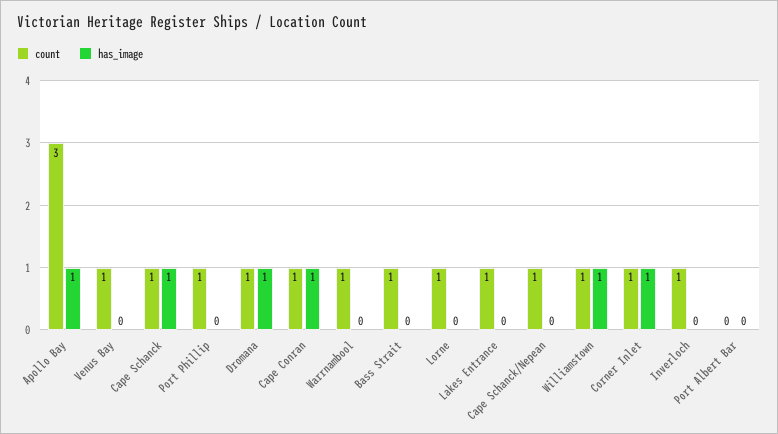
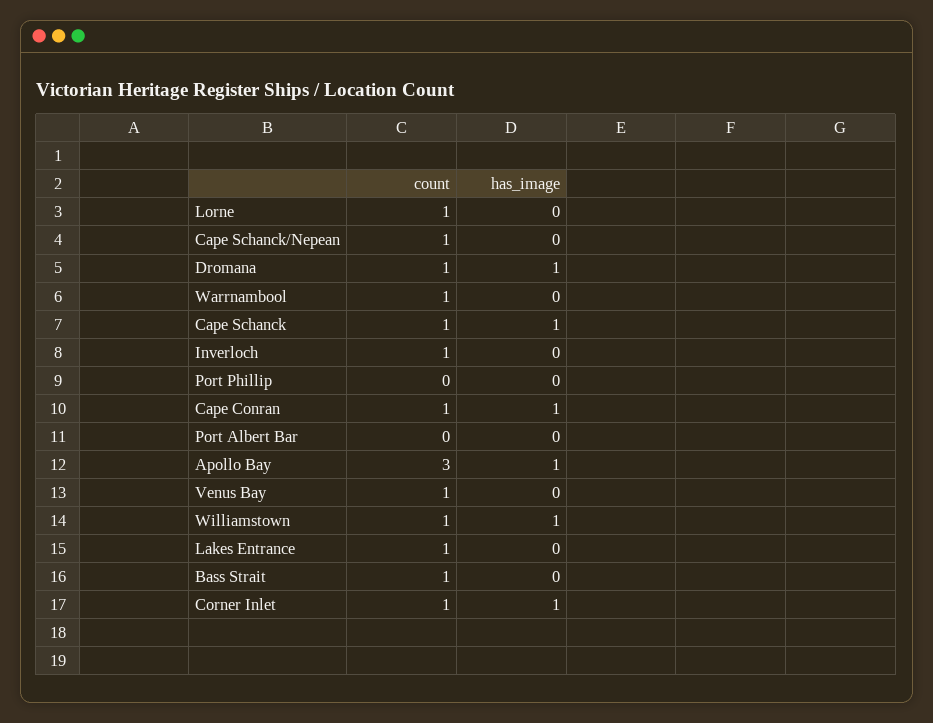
  {
    "count": {
      "Apollo Bay": 3,
      "Venus Bay": 1,
      "Cape Schanck": 1,
-     "Port Phillip": 1,
+     "Port Phillip": 0,
      "Dromana": 1,
      "Cape Conran": 1,
      "Warrnambool": 1,
      "Bass Strait": 1,
      "Lorne": 1,
      "Lakes Entrance": 1,
      "Cape Schanck/Nepean": 1,
      "Williamstown": 1,
      "Corner Inlet": 1,
      "Inverloch": 1,
      "Port Albert Bar": 0
    },
    "has_image": {
      "Apollo Bay": 1,
      "Venus Bay": 0,
      "Cape Schanck": 1,
      "Port Phillip": 0,
      "Dromana": 1,
      "Cape Conran": 1,
      "Warrnambool": 0,
      "Bass Strait": 0,
      "Lorne": 0,
      "Lakes Entrance": 0,
      "Cape Schanck/Nepean": 0,
      "Williamstown": 1,
      "Corner Inlet": 1,
      "Inverloch": 0,
      "Port Albert Bar": 0
    }
  }

